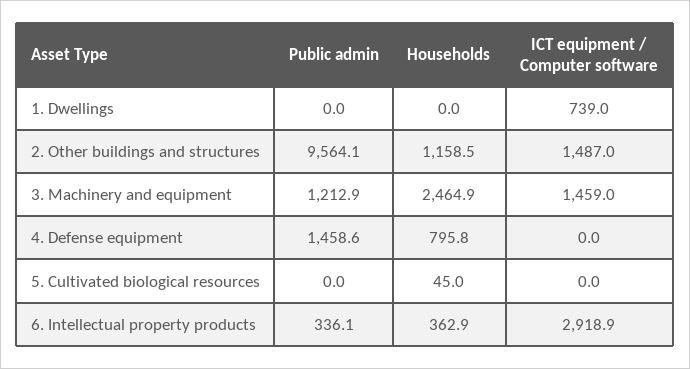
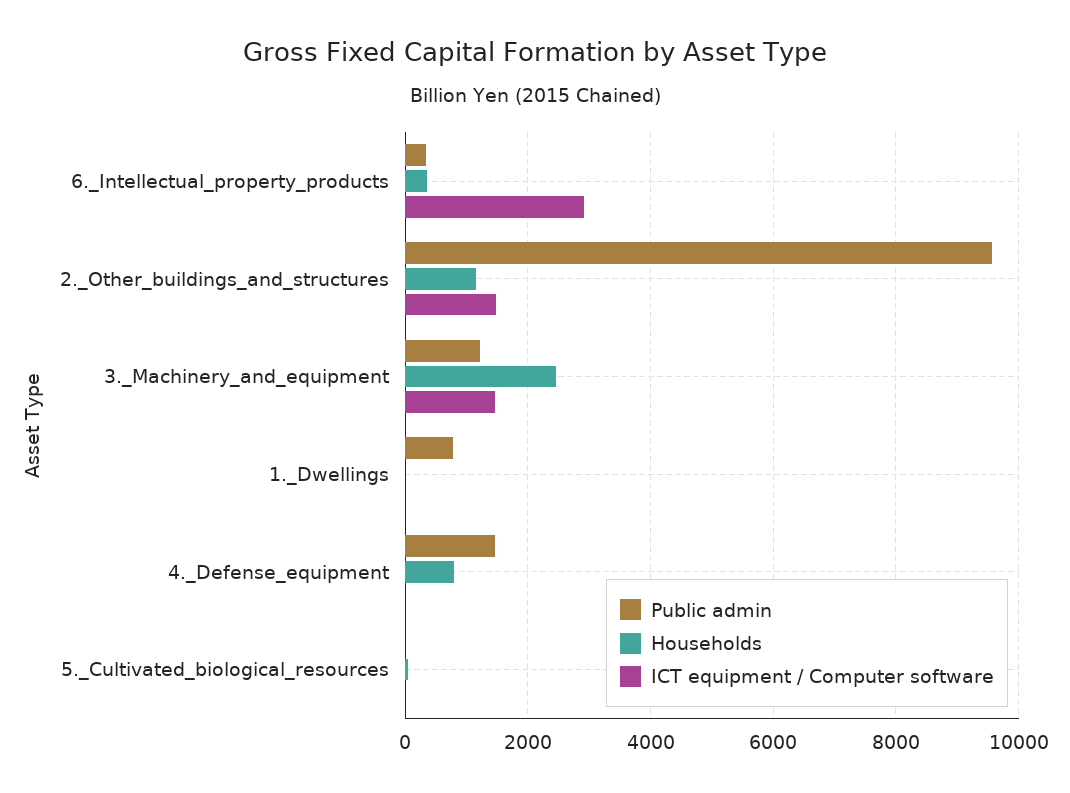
  {
    "Public admin": {
-     "1. Dwellings": 0,
+     "1. Dwellings": 800,
      "2. Other buildings and structures": 9564.1,
      "3. Machinery and equipment": 1212.9,
      "4. Defense equipment": 1458.6,
      "5. Cultivated biological resources": 0,
      "6. Intellectual property products": 336.1
    },
    "Households": {
      "1. Dwellings": 0,
      "2. Other buildings and structures": 1158.5,
      "3. Machinery and equipment": 2464.9,
      "4. Defense equipment": 795.8,
      "5. Cultivated biological resources": 45,
      "6. Intellectual property products": 362.9
    },
    "ICT equipment / Computer software": {
-     "1. Dwellings": 739,
+     "1. Dwellings": 0,
      "2. Other buildings and structures": 1487,
      "3. Machinery and equipment": 1459,
      "4. Defense equipment": 0,
      "5. Cultivated biological resources": 0,
      "6. Intellectual property products": 2918.9
    }
  }

